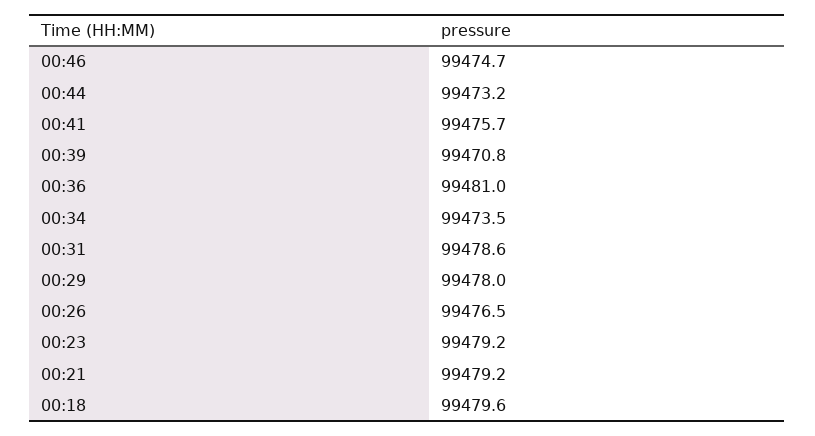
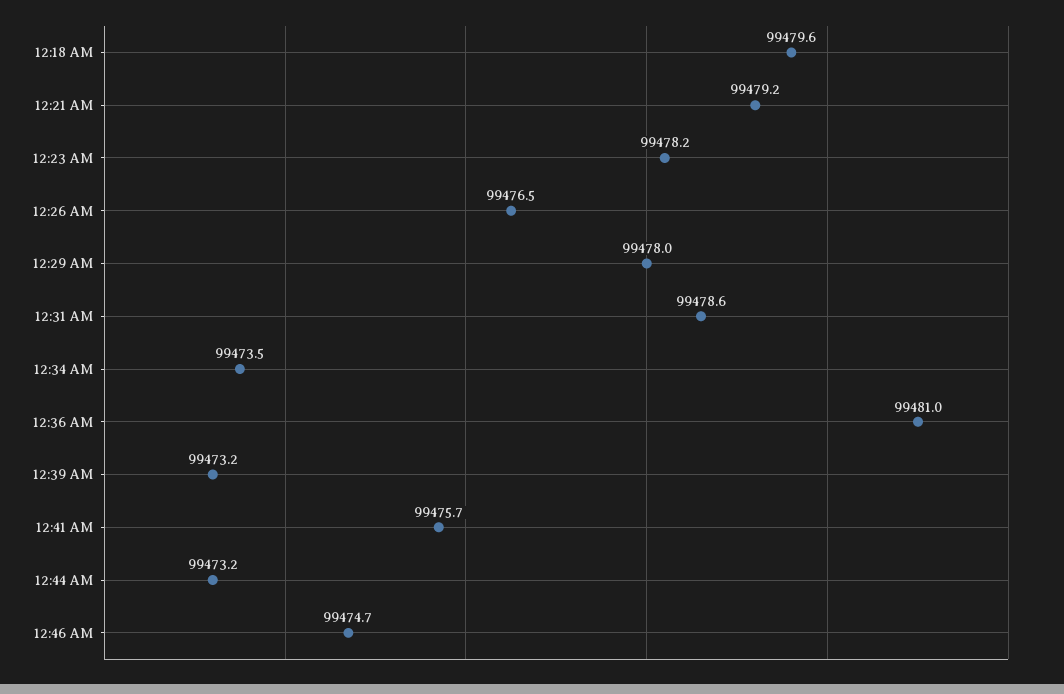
  {
    "00:46": 99474.7,
    "00:44": 99473.2,
    "00:41": 99475.7,
-   "00:39": 99470.8,
+   "00:39": 99473.2,
    "00:36": 99481,
    "00:34": 99473.5,
    "00:31": 99478.6,
    "00:29": 99478,
    "00:26": 99476.5,
-   "00:23": 99479.2,
+   "00:23": 99478.2,
    "00:21": 99479.2,
    "00:18": 99479.6
  }

